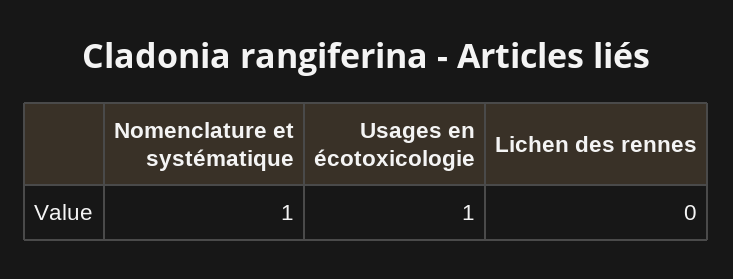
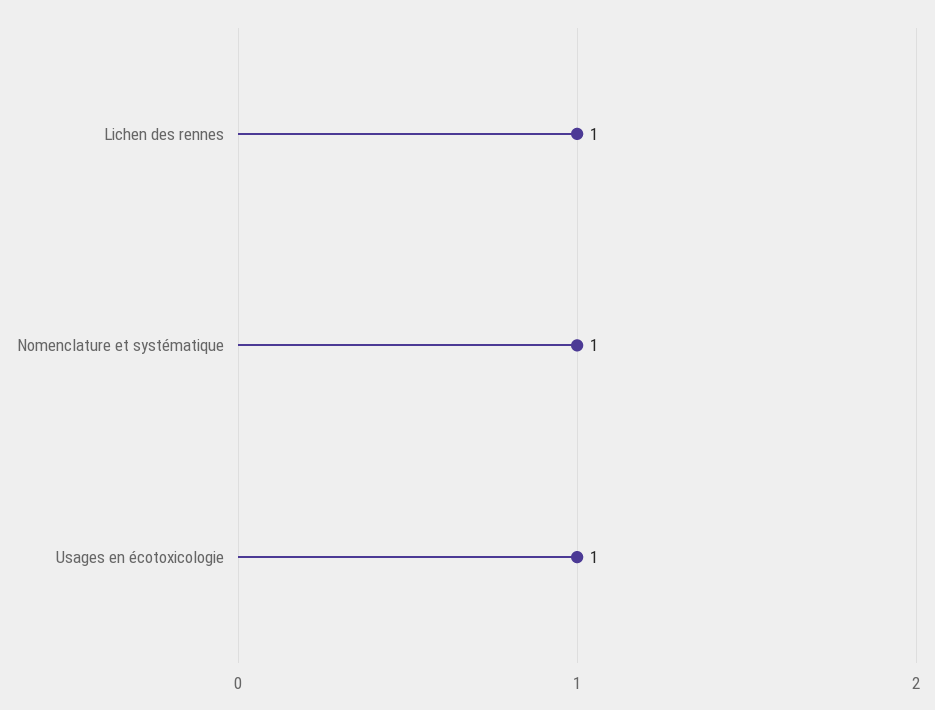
  {
    "Nomenclature et systématique": 1,
    "Usages en écotoxicologie": 1,
-   "Lichen des rennes": 0
+   "Lichen des rennes": 1
  }

